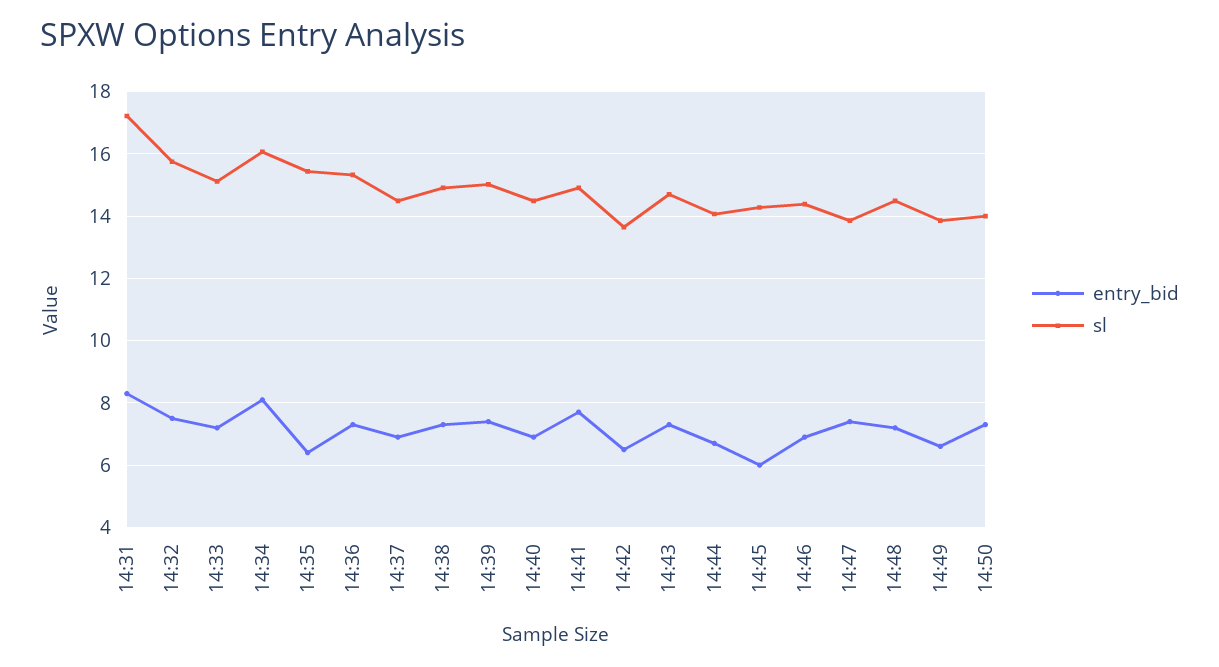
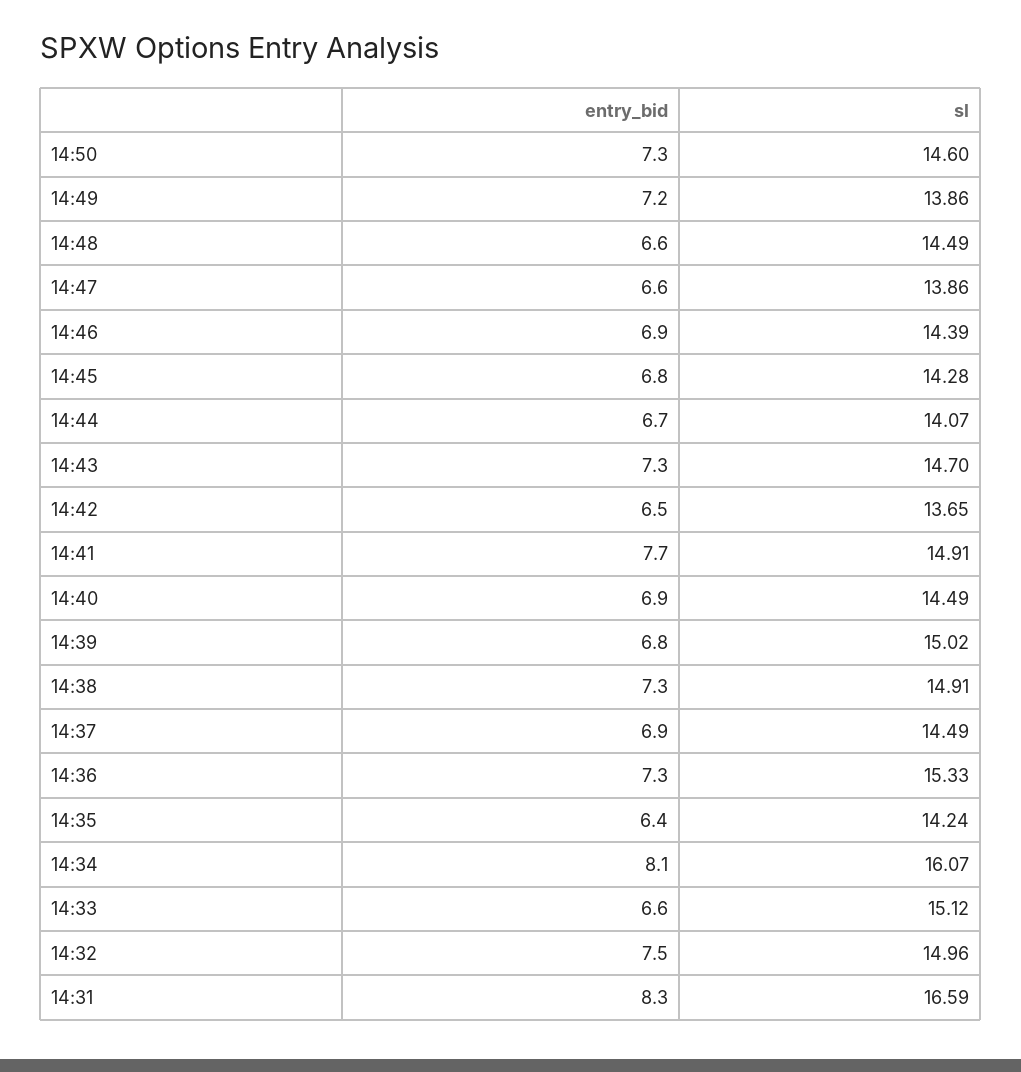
  {
    "entry_bid": {
      "14:31": 8.3,
      "14:32": 7.5,
-     "14:33": 7.2,
+     "14:33": 6.6,
      "14:34": 8.1,
      "14:35": 6.4,
      "14:36": 7.3,
      "14:37": 6.9,
      "14:38": 7.3,
-     "14:39": 7.4,
+     "14:39": 6.8,
      "14:40": 6.9,
      "14:41": 7.7,
      "14:42": 6.5,
      "14:43": 7.3,
      "14:44": 6.7,
-     "14:45": 6,
+     "14:45": 6.8,
      "14:46": 6.9,
-     "14:47": 7.4,
+     "14:47": 6.6,
-     "14:48": 7.2,
+     "14:48": 6.6,
-     "14:49": 6.6,
+     "14:49": 7.2,
      "14:50": 7.3
    },
    "sl": {
-     "14:31": 17.2,
+     "14:31": 16.59,
-     "14:32": 15.8,
+     "14:32": 14.96,
      "14:33": 15.12,
      "14:34": 16.07,
-     "14:35": 15.4,
+     "14:35": 14.24,
      "14:36": 15.33,
      "14:37": 14.49,
      "14:38": 14.91,
      "14:39": 15.02,
      "14:40": 14.49,
      "14:41": 14.91,
      "14:42": 13.65,
      "14:43": 14.7,
      "14:44": 14.07,
      "14:45": 14.28,
      "14:46": 14.39,
      "14:47": 13.86,
      "14:48": 14.49,
      "14:49": 13.86,
-     "14:50": 14
+     "14:50": 14.6
    }
  }

